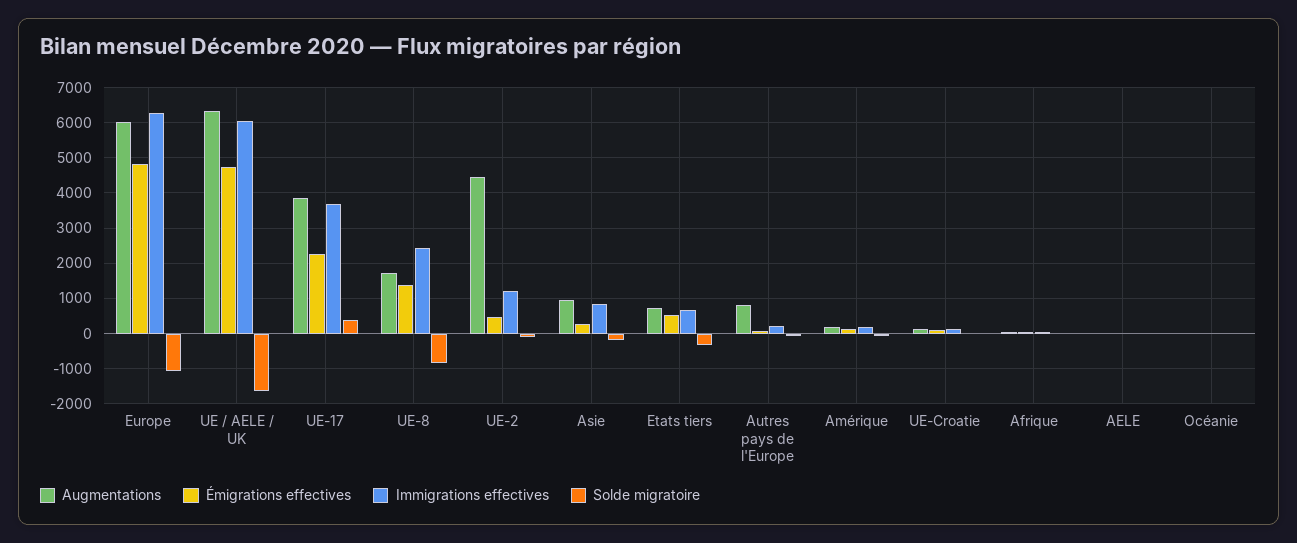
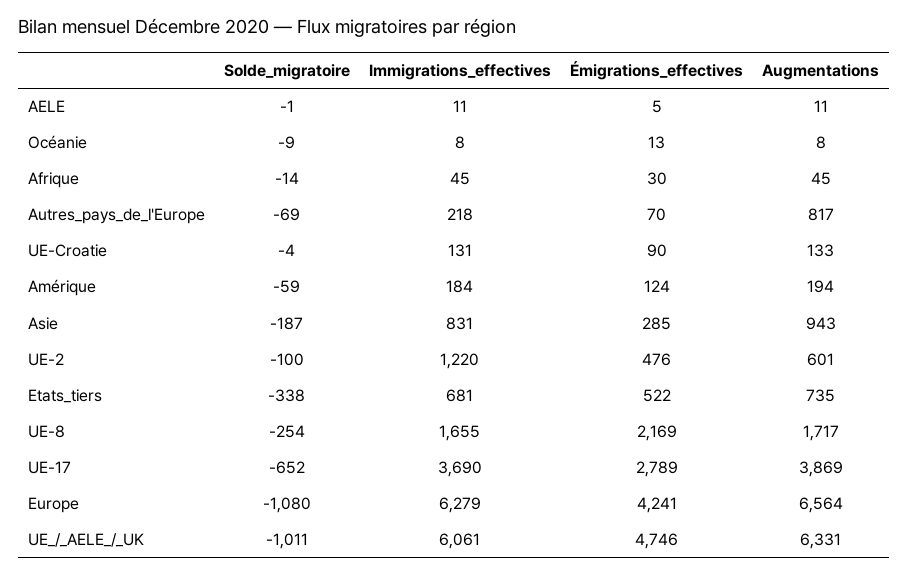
  {
    "Augmentations": {
-     "Europe": 6000,
+     "Europe": 6564,
      "UE / AELE / UK": 6331,
      "UE-17": 3869,
      "UE-8": 1717,
-     "UE-2": 4400,
+     "UE-2": 601,
      "Asie": 943,
      "Etats tiers": 735,
      "Autres pays de l'Europe": 817,
      "Amérique": 194,
      "UE-Croatie": 133,
      "Afrique": 45,
      "AELE": 11,
      "Océanie": 8
    },
    "Émigrations effectives": {
-     "Europe": 4800,
+     "Europe": 4241,
      "UE / AELE / UK": 4746,
-     "UE-17": 2200,
+     "UE-17": 2789,
-     "UE-8": 1400,
+     "UE-8": 2169,
      "UE-2": 476,
      "Asie": 285,
      "Etats tiers": 522,
      "Autres pays de l'Europe": 70,
      "Amérique": 124,
      "UE-Croatie": 90,
      "Afrique": 30,
      "AELE": 5,
      "Océanie": 13
    },
    "Immigrations effectives": {
      "Europe": 6279,
      "UE / AELE / UK": 6061,
      "UE-17": 3690,
-     "UE-8": 2400,
+     "UE-8": 1655,
      "UE-2": 1220,
      "Asie": 831,
      "Etats tiers": 681,
      "Autres pays de l'Europe": 218,
      "Amérique": 184,
      "UE-Croatie": 131,
      "Afrique": 45,
      "AELE": 11,
      "Océanie": 8
    },
    "Solde migratoire": {
      "Europe": -1080,
-     "UE / AELE / UK": -1600,
+     "UE / AELE / UK": -1011,
-     "UE-17": 400,
+     "UE-17": -652,
-     "UE-8": -800,
+     "UE-8": -254,
      "UE-2": -100,
      "Asie": -187,
      "Etats tiers": -338,
      "Autres pays de l'Europe": -69,
      "Amérique": -59,
      "UE-Croatie": -4,
      "Afrique": -14,
      "AELE": -1,
      "Océanie": -9
    }
  }

